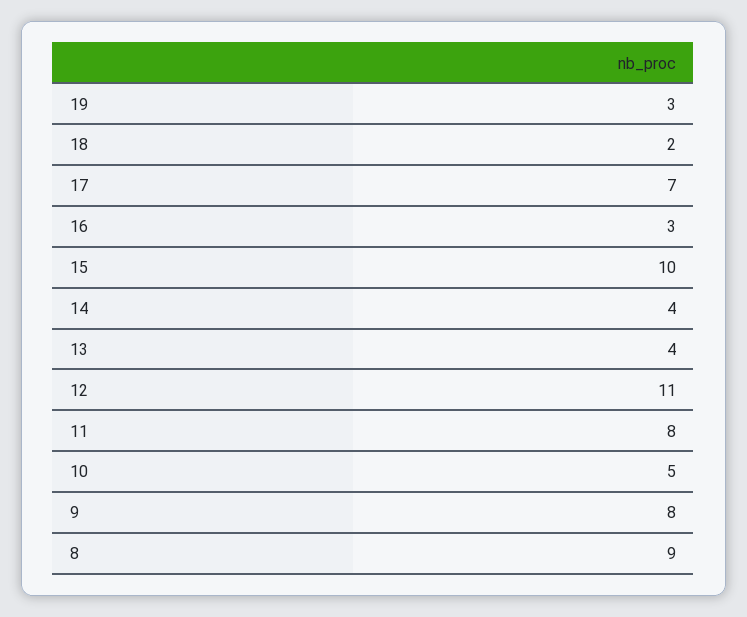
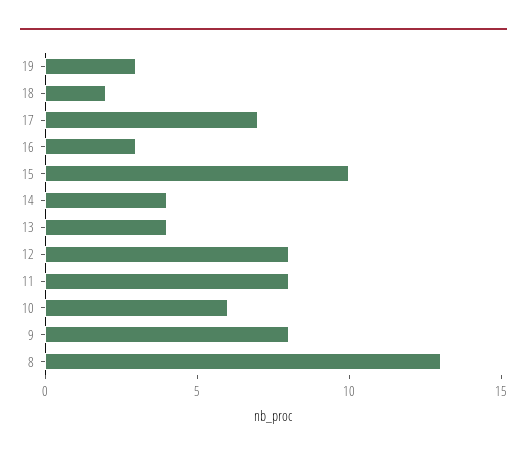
  {
    "19": 3,
    "18": 2,
    "17": 7,
    "16": 3,
    "15": 10,
    "14": 4,
    "13": 4,
-   "12": 11,
+   "12": 8,
    "11": 8,
-   "10": 5,
+   "10": 6,
    "9": 8,
-   "8": 9
+   "8": 13
  }

